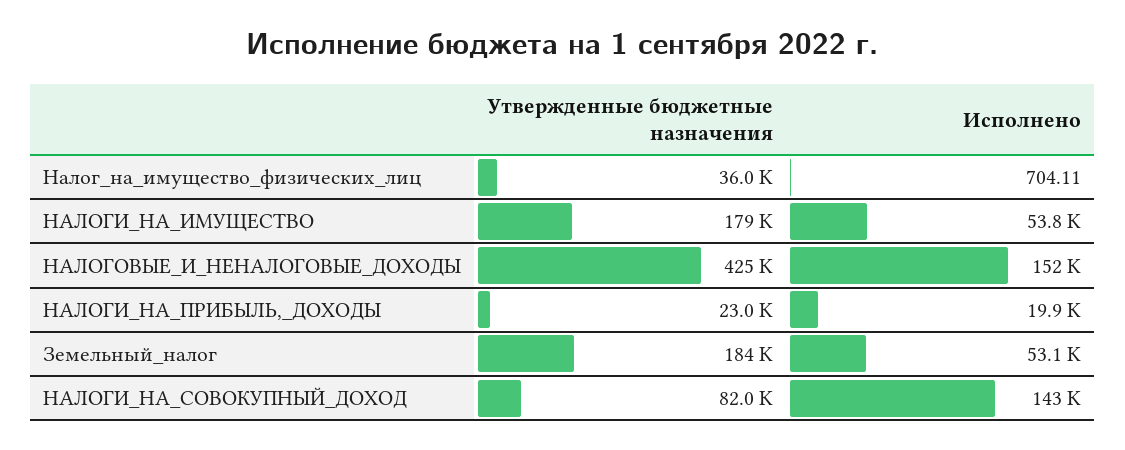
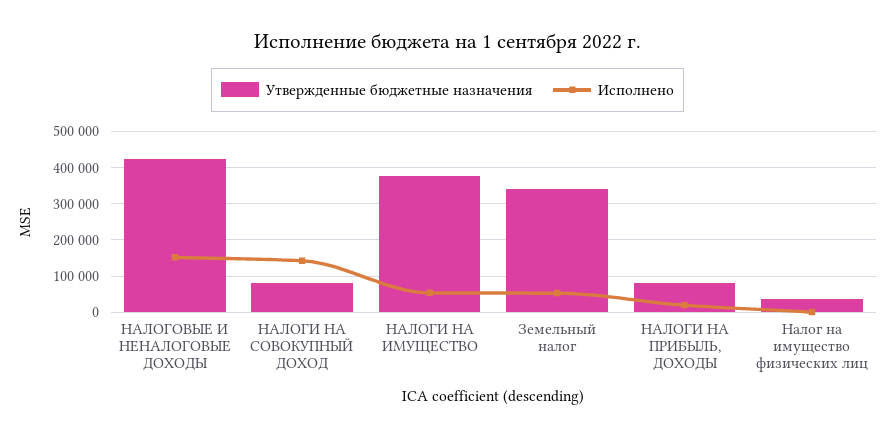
  {
    "Утвержденные бюджетные назначения": {
      "Налог_на_имущество_физических_лиц": 36000,
-     "НАЛОГИ_НА_ИМУЩЕСТВО": 179000,
+     "НАЛОГИ_НА_ИМУЩЕСТВО": 380000,
      "НАЛОГОВЫЕ_И_НЕНАЛОГОВЫЕ_ДОХОДЫ": 425000,
-     "НАЛОГИ_НА_ПРИБЫЛЬ,_ДОХОДЫ": 23000,
+     "НАЛОГИ_НА_ПРИБЫЛЬ,_ДОХОДЫ": 80000,
-     "Земельный_налог": 184000,
+     "Земельный_налог": 340000,
      "НАЛОГИ_НА_СОВОКУПНЫЙ_ДОХОД": 82000
    },
    "Исполнено": {
      "Налог_на_имущество_физических_лиц": 704.11,
      "НАЛОГИ_НА_ИМУЩЕСТВО": 53800,
      "НАЛОГОВЫЕ_И_НЕНАЛОГОВЫЕ_ДОХОДЫ": 152000,
      "НАЛОГИ_НА_ПРИБЫЛЬ,_ДОХОДЫ": 19900,
      "Земельный_налог": 53100,
      "НАЛОГИ_НА_СОВОКУПНЫЙ_ДОХОД": 143000
    }
  }

